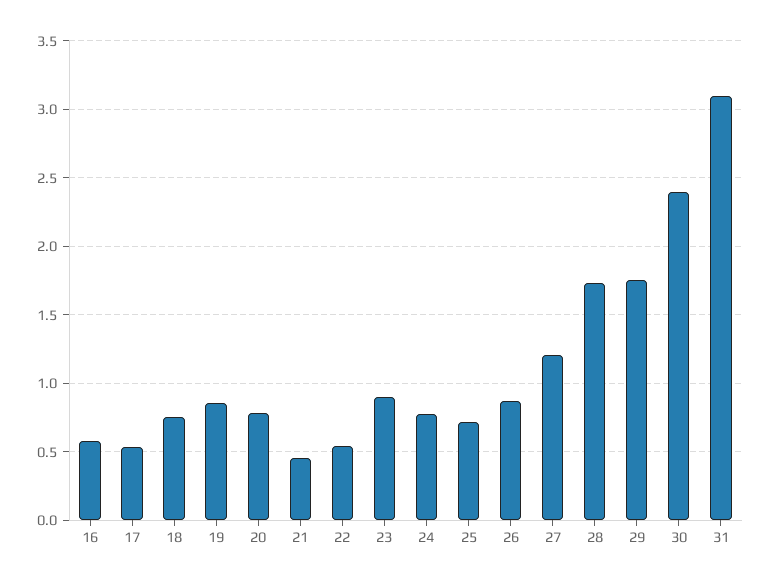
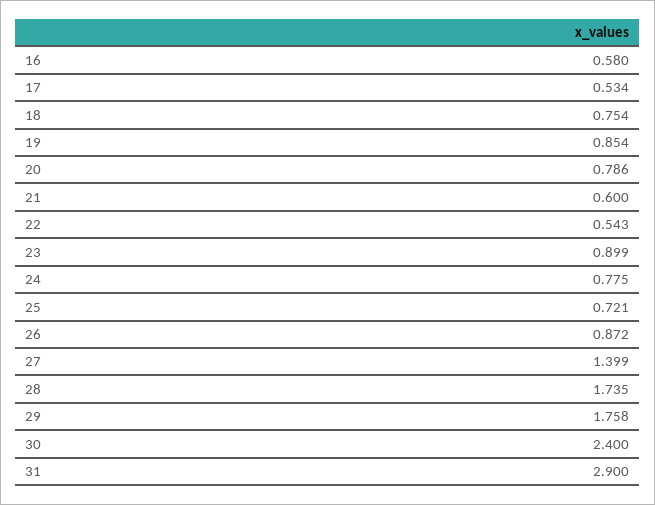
  {
    "16": 0.58,
    "17": 0.534,
    "18": 0.754,
    "19": 0.854,
    "20": 0.786,
-   "21": 0.45,
+   "21": 0.6,
    "22": 0.543,
    "23": 0.899,
    "24": 0.775,
    "25": 0.721,
    "26": 0.872,
-   "27": 1.2,
+   "27": 1.399,
    "28": 1.735,
    "29": 1.758,
    "30": 2.4,
-   "31": 3.1
+   "31": 2.9
  }

